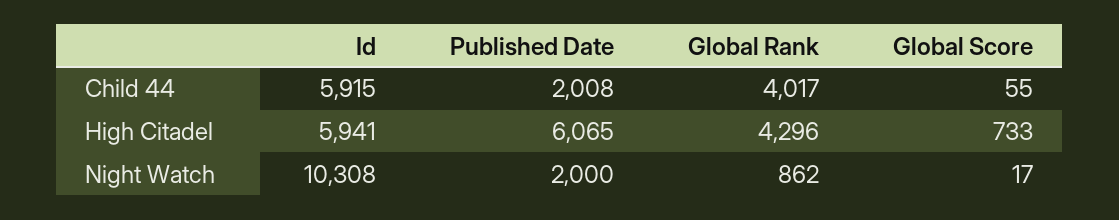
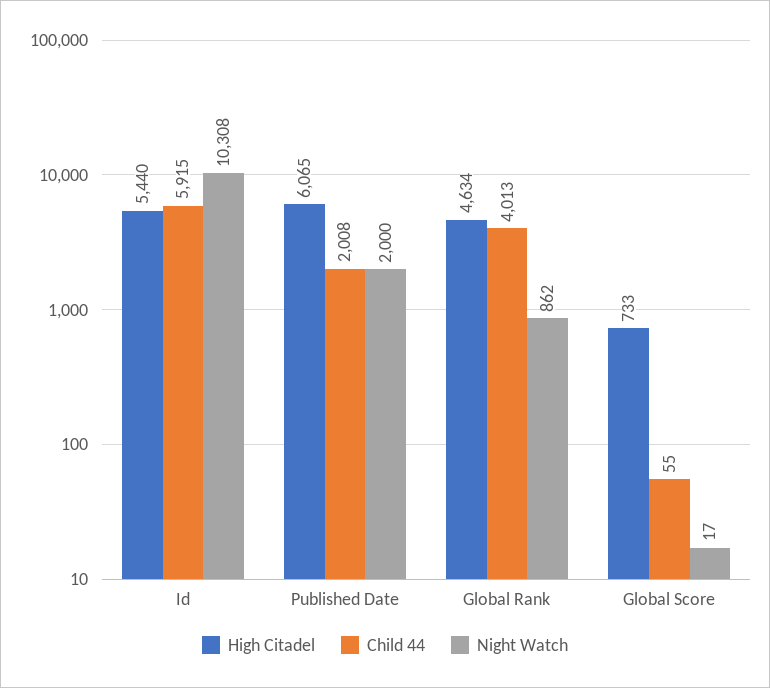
  {
    "Child 44": {
      "Id": 5915,
      "Published Date": 2008,
-     "Global Rank": 4017,
+     "Global Rank": 4013,
      "Global Score": 55
    },
    "High Citadel": {
-     "Id": 5941,
+     "Id": 5440,
      "Published Date": 6065,
-     "Global Rank": 4296,
+     "Global Rank": 4634,
      "Global Score": 733
    },
    "Night Watch": {
      "Id": 10308,
      "Published Date": 2000,
      "Global Rank": 862,
      "Global Score": 17
    }
  }

